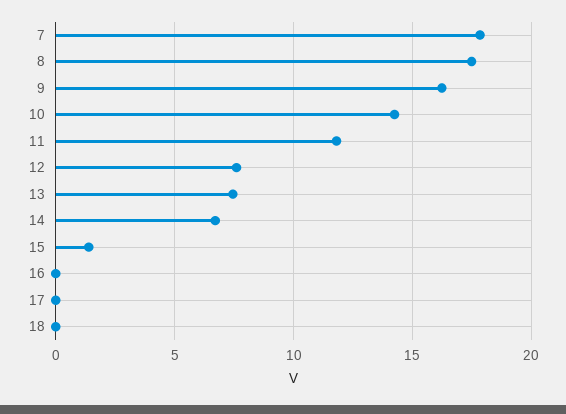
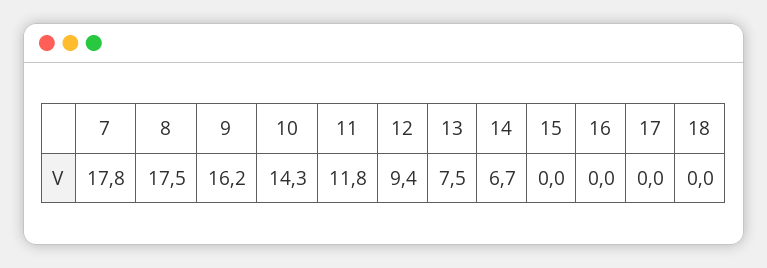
  {
    "7": 17.8,
    "8": 17.5,
    "9": 16.2,
    "10": 14.3,
    "11": 11.8,
-   "12": 7.5,
+   "12": 9.4,
    "13": 7.5,
    "14": 6.7,
-   "15": 1.5,
+   "15": 0,
    "16": 0,
    "17": 0,
    "18": 0
  }

